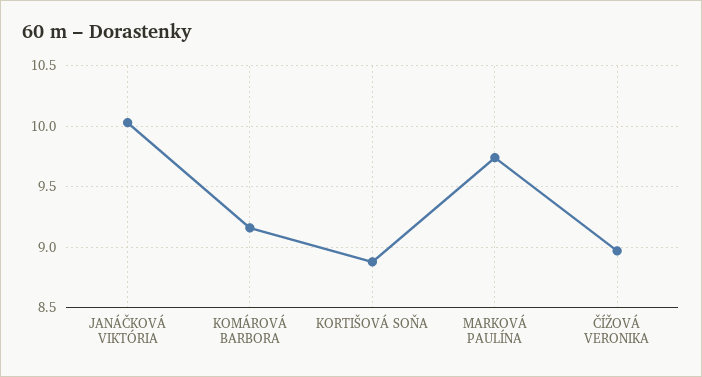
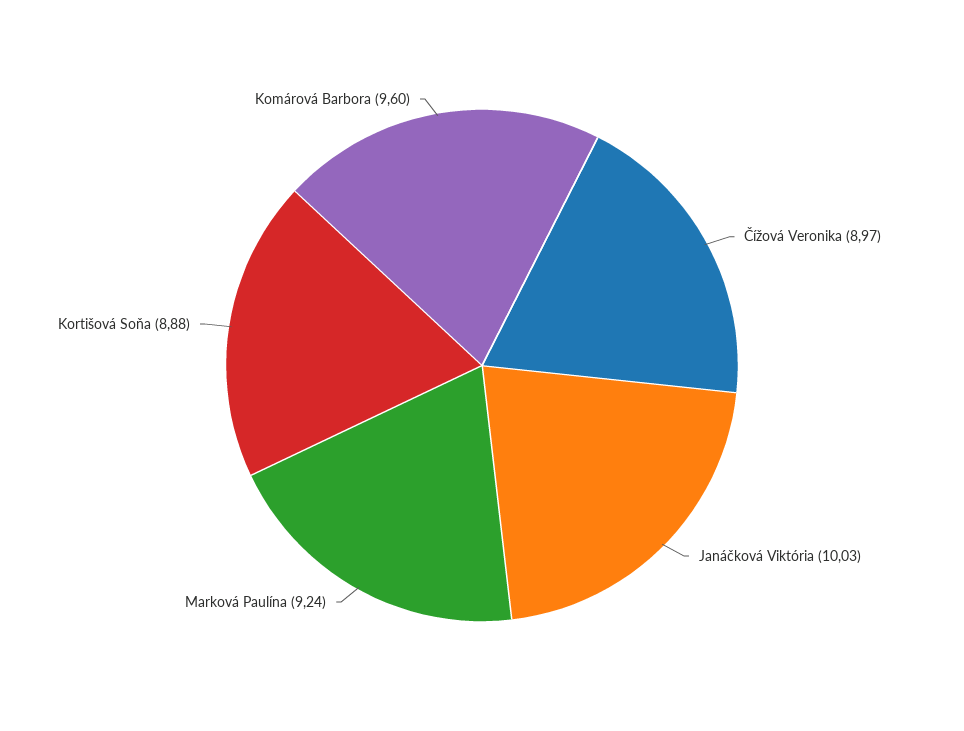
  {
    "JANÁČKOVÁ VIKTÓRIA": 10.03,
-   "KOMÁROVÁ BARBORA": 9.15,
+   "KOMÁROVÁ BARBORA": 9.6,
    "KORTIŠOVÁ SOŇA": 8.88,
-   "MARKOVÁ PAULÍNA": 9.75,
+   "MARKOVÁ PAULÍNA": 9.24,
    "ČÍŽOVÁ VERONIKA": 8.97
  }

